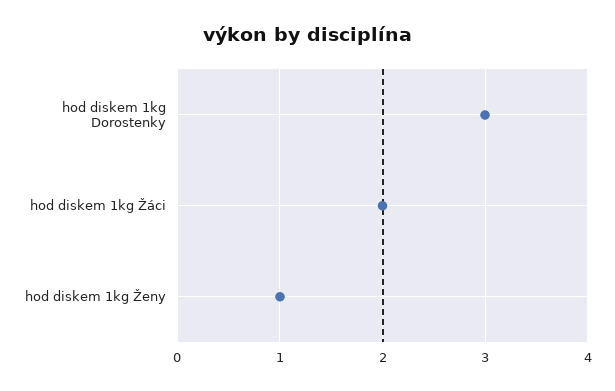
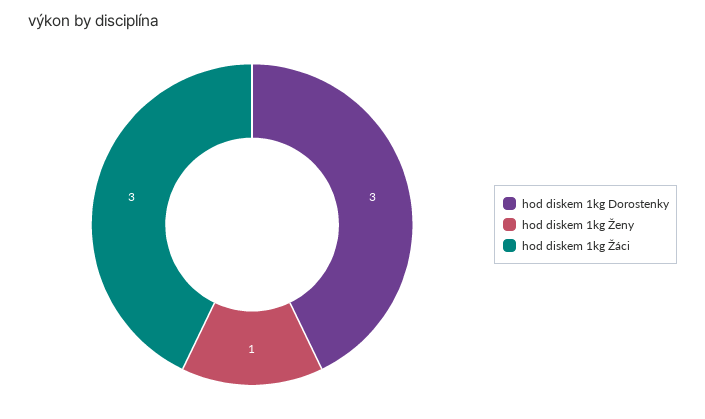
  {
    "hod diskem 1kg Dorostenky": 3,
-   "hod diskem 1kg Žáci": 2,
+   "hod diskem 1kg Žáci": 3,
    "hod diskem 1kg Ženy": 1
  }

